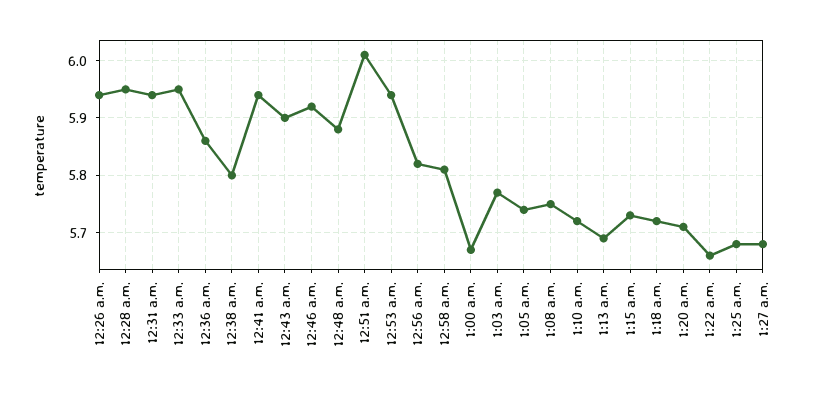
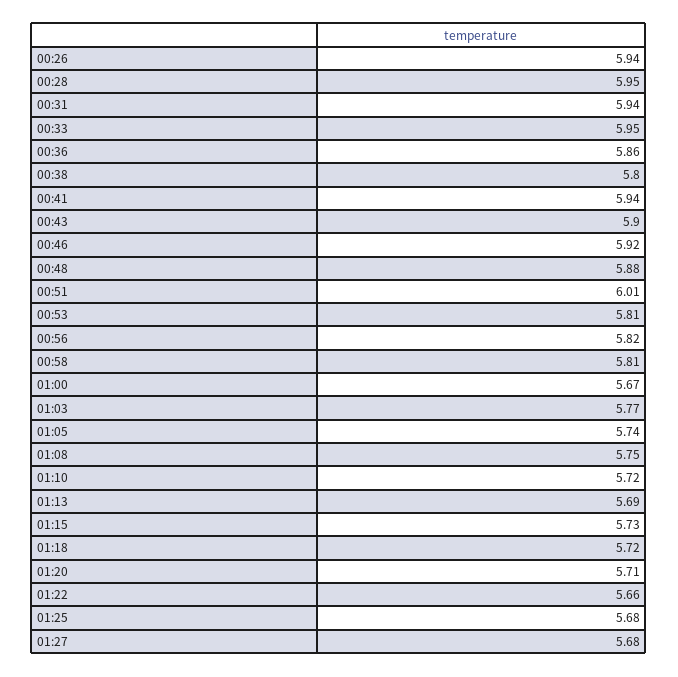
  {
    "12:26 a.m.": 5.94,
    "12:28 a.m.": 5.95,
    "12:31 a.m.": 5.94,
    "12:33 a.m.": 5.95,
    "12:36 a.m.": 5.86,
    "12:38 a.m.": 5.8,
    "12:41 a.m.": 5.94,
    "12:43 a.m.": 5.9,
    "12:46 a.m.": 5.92,
    "12:48 a.m.": 5.88,
    "12:51 a.m.": 6.01,
-   "12:53 a.m.": 5.95,
+   "12:53 a.m.": 5.81,
    "12:56 a.m.": 5.82,
    "12:58 a.m.": 5.81,
    "1:00 a.m.": 5.67,
    "1:03 a.m.": 5.77,
    "1:05 a.m.": 5.74,
    "1:08 a.m.": 5.75,
    "1:10 a.m.": 5.72,
    "1:13 a.m.": 5.69,
    "1:15 a.m.": 5.73,
    "1:18 a.m.": 5.72,
    "1:20 a.m.": 5.71,
    "1:22 a.m.": 5.66,
    "1:25 a.m.": 5.68,
    "1:27 a.m.": 5.68
  }

